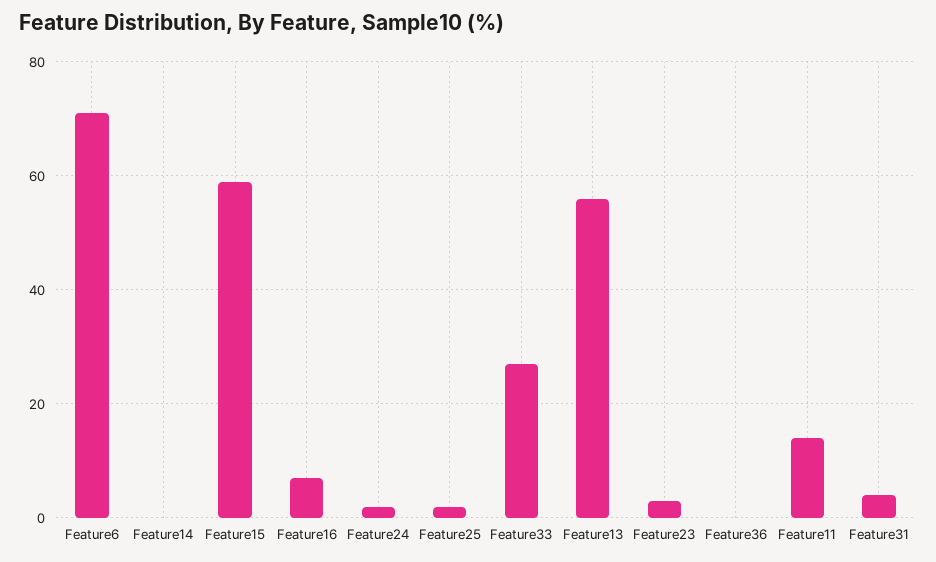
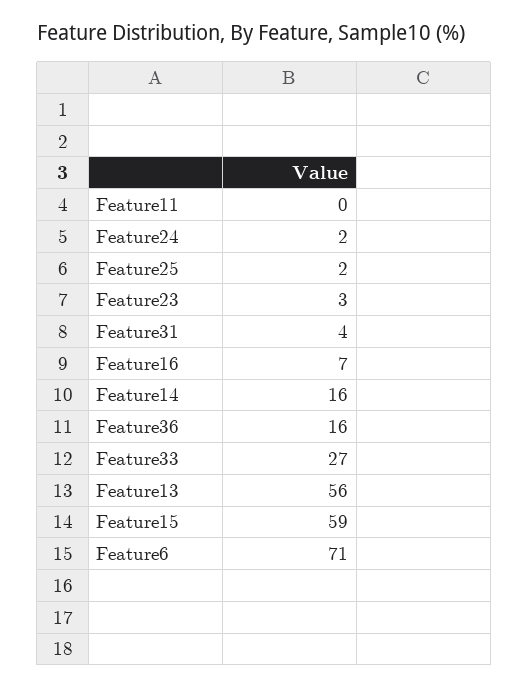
  {
    "Feature6": 71,
-   "Feature14": 0,
+   "Feature14": 16,
    "Feature15": 59,
    "Feature16": 7,
    "Feature24": 2,
    "Feature25": 2,
    "Feature33": 27,
    "Feature13": 56,
    "Feature23": 3,
-   "Feature36": 0,
+   "Feature36": 16,
-   "Feature11": 15,
+   "Feature11": 0,
    "Feature31": 4
  }

